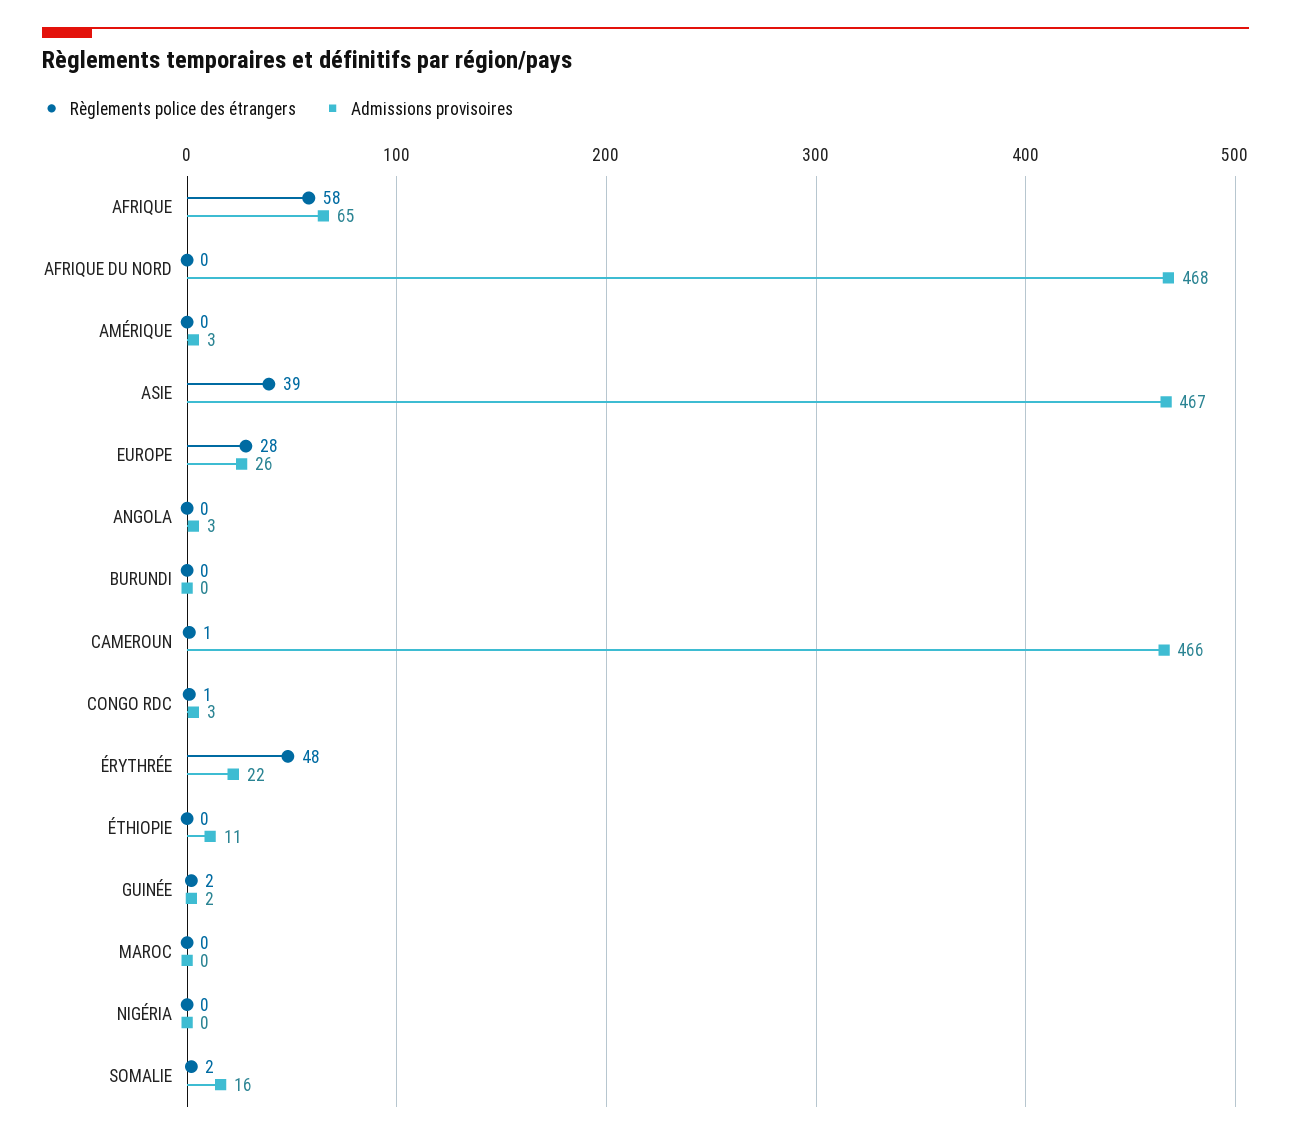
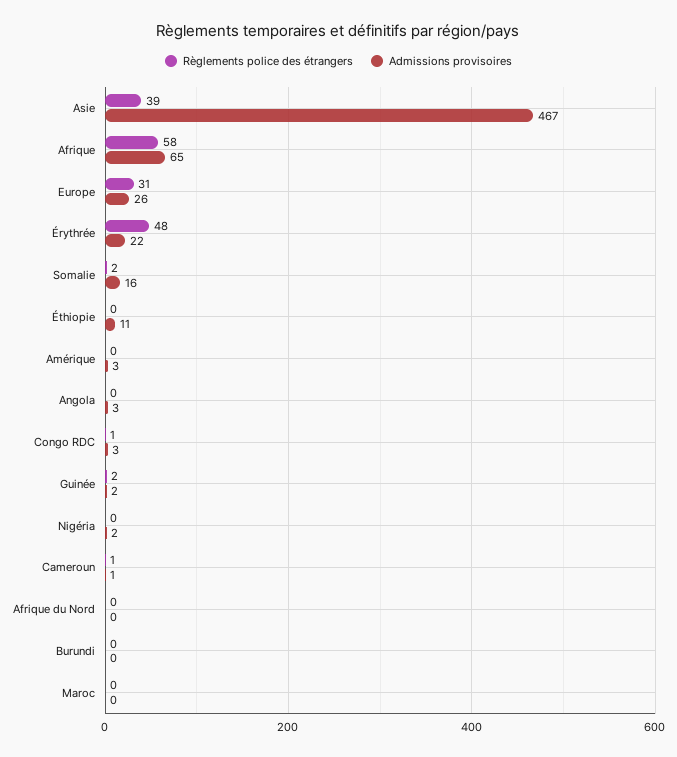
  {
    "Règlements police des étrangers": {
      "AFRIQUE": 58,
      "AFRIQUE DU NORD": 0,
      "AMÉRIQUE": 0,
      "ASIE": 39,
-     "EUROPE": 28,
+     "EUROPE": 31,
      "ANGOLA": 0,
      "BURUNDI": 0,
      "CAMEROUN": 1,
      "CONGO RDC": 1,
      "ÉRYTHRÉE": 48,
      "ÉTHIOPIE": 0,
      "GUINÉE": 2,
      "MAROC": 0,
      "NIGÉRIA": 0,
      "SOMALIE": 2
    },
    "Admissions provisoires": {
      "AFRIQUE": 65,
-     "AFRIQUE DU NORD": 468,
+     "AFRIQUE DU NORD": 0,
      "AMÉRIQUE": 3,
      "ASIE": 467,
      "EUROPE": 26,
      "ANGOLA": 3,
      "BURUNDI": 0,
-     "CAMEROUN": 466,
+     "CAMEROUN": 1,
      "CONGO RDC": 3,
      "ÉRYTHRÉE": 22,
      "ÉTHIOPIE": 11,
      "GUINÉE": 2,
      "MAROC": 0,
-     "NIGÉRIA": 0,
+     "NIGÉRIA": 2,
      "SOMALIE": 16
    }
  }

